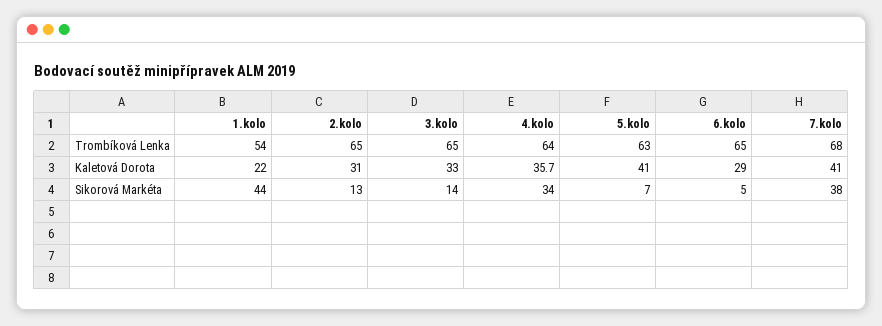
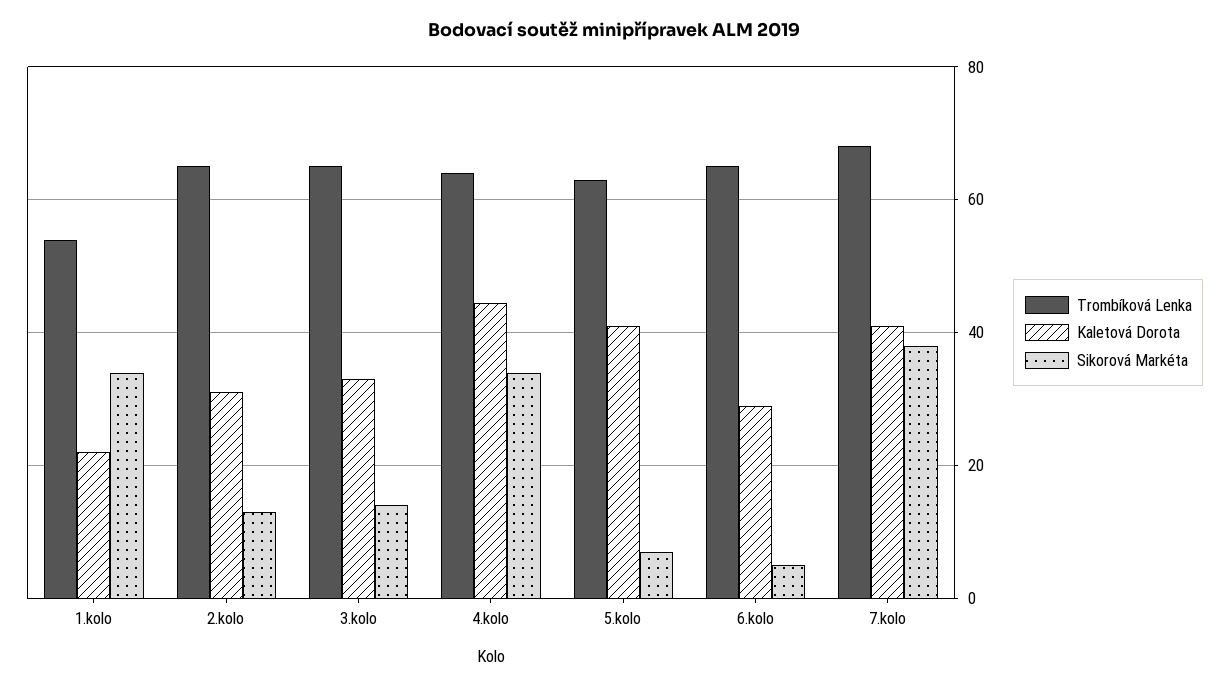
  {
    "Trombíková Lenka": {
      "1.kolo": 54,
      "2.kolo": 65,
      "3.kolo": 65,
      "4.kolo": 64,
      "5.kolo": 63,
      "6.kolo": 65,
      "7.kolo": 68
    },
    "Kaletová Dorota": {
      "1.kolo": 22,
      "2.kolo": 31,
      "3.kolo": 33,
-     "4.kolo": 35.7,
+     "4.kolo": 44,
      "5.kolo": 41,
      "6.kolo": 29,
      "7.kolo": 41
    },
    "Sikorová Markéta": {
-     "1.kolo": 44,
+     "1.kolo": 34,
      "2.kolo": 13,
      "3.kolo": 14,
      "4.kolo": 34,
      "5.kolo": 7,
      "6.kolo": 5,
      "7.kolo": 38
    }
  }

